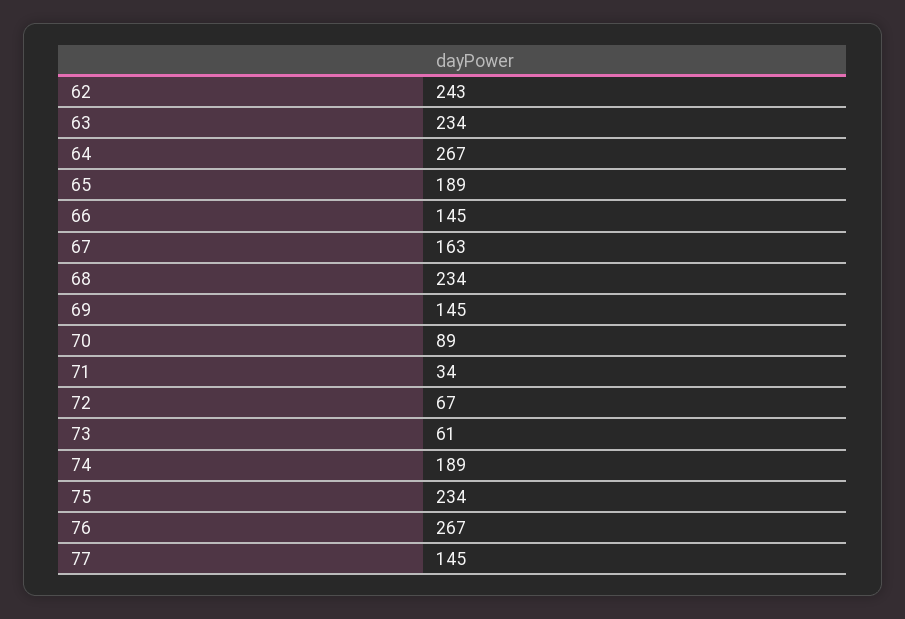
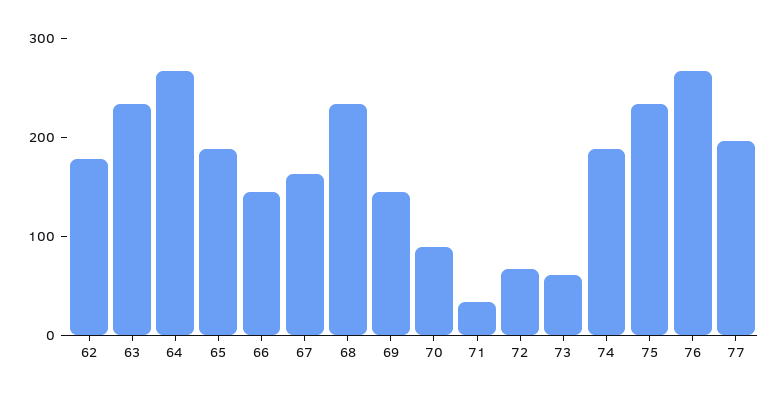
  {
-   "62": 243,
+   "62": 180,
    "63": 234,
    "64": 267,
    "65": 189,
    "66": 145,
    "67": 163,
    "68": 234,
    "69": 145,
    "70": 89,
    "71": 34,
    "72": 67,
    "73": 61,
    "74": 189,
    "75": 234,
    "76": 267,
-   "77": 145
+   "77": 200
  }

